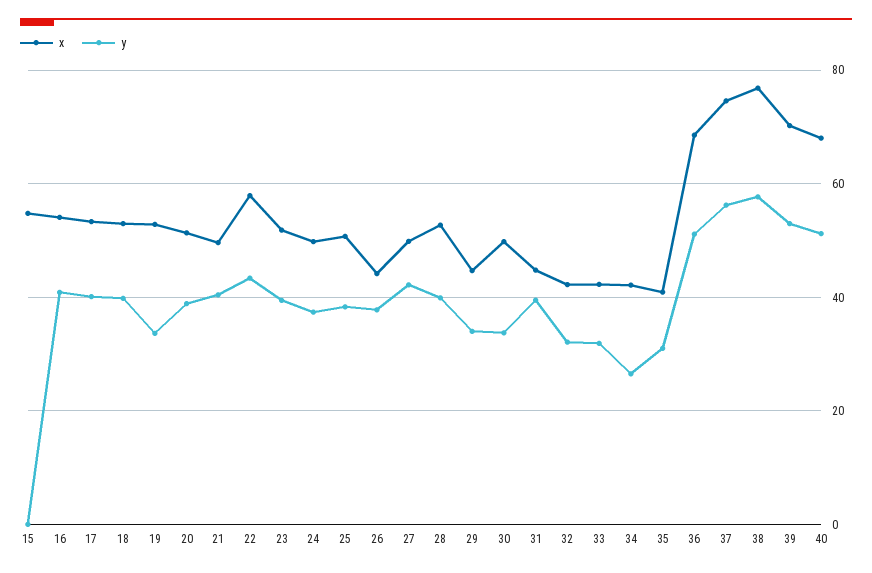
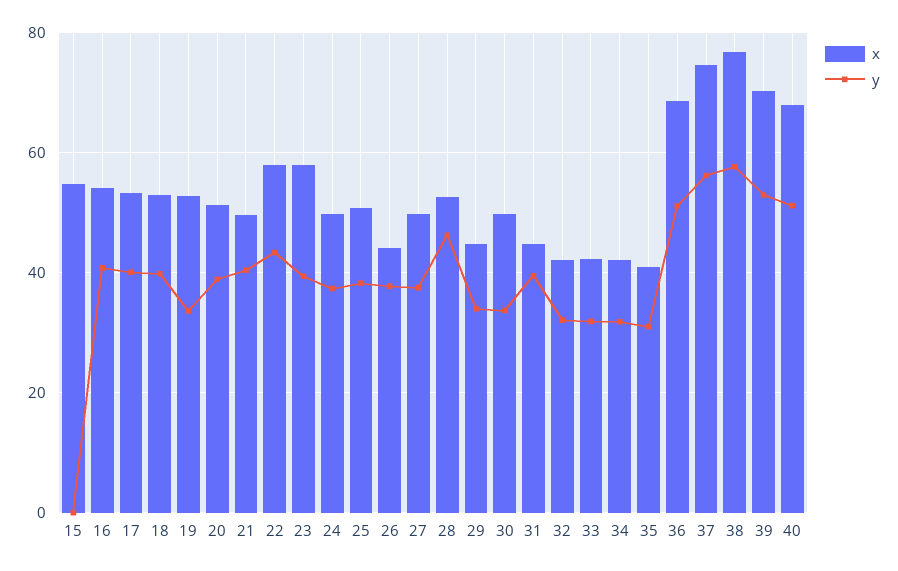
  {
    "x": {
      "15": 54,
      "16": 54,
      "17": 54,
      "18": 52,
      "19": 52,
      "20": 52,
      "21": 50,
      "22": 58,
-     "23": 52,
+     "23": 58,
      "24": 50,
      "25": 50,
      "26": 44,
      "27": 50,
      "28": 52,
      "29": 44,
      "30": 50,
      "31": 44,
      "32": 42,
      "33": 42,
      "34": 42,
      "35": 40,
      "36": 68,
      "37": 74,
      "38": 76,
      "39": 70,
      "40": 68
    },
    "y": {
      "15": 0,
      "16": 40,
      "17": 40,
      "18": 40,
      "19": 34,
      "20": 38,
      "21": 40,
      "22": 44,
      "23": 40,
      "24": 38,
      "25": 38,
      "26": 38,
-     "27": 42,
+     "27": 38,
-     "28": 40,
+     "28": 46,
      "29": 34,
      "30": 34,
      "31": 40,
      "32": 32,
      "33": 32,
-     "34": 26,
+     "34": 32,
      "35": 32,
      "36": 52,
      "37": 56,
      "38": 58,
      "39": 52,
      "40": 52
    }
  }

